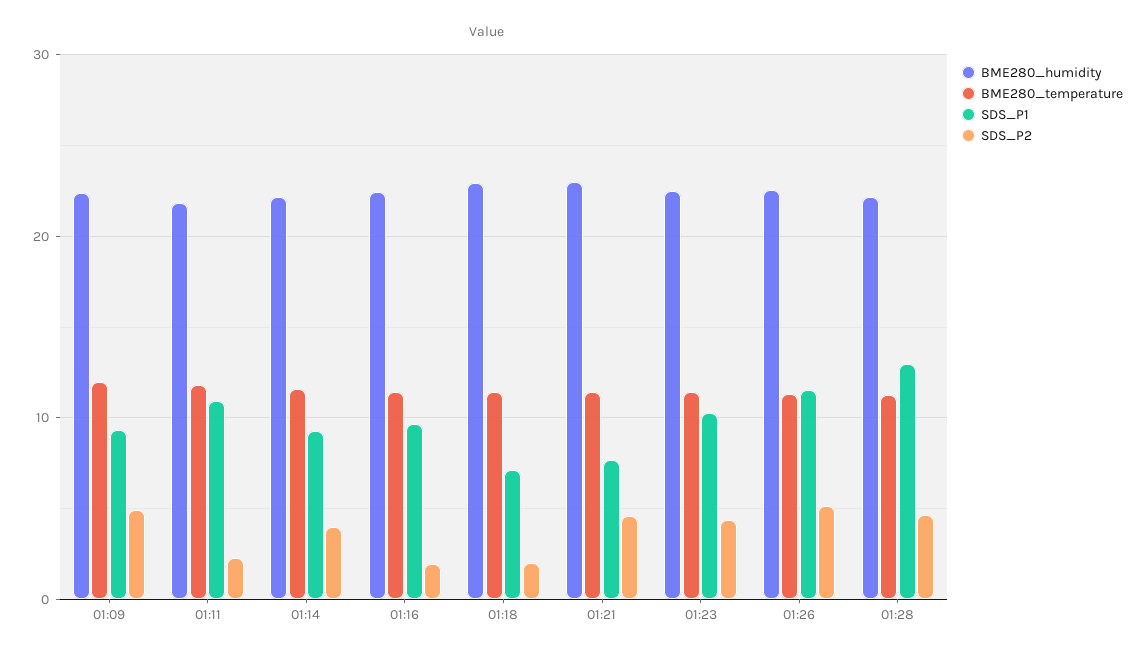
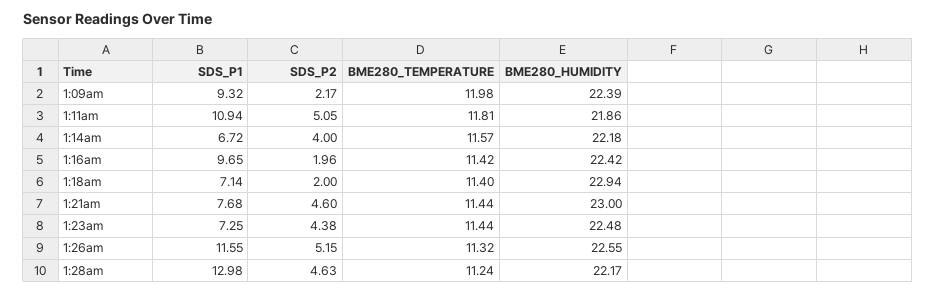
  {
    "BME280_humidity": {
      "01:09": 22.39,
      "01:11": 21.86,
      "01:14": 22.18,
      "01:16": 22.42,
      "01:18": 22.94,
      "01:21": 23,
      "01:23": 22.48,
      "01:26": 22.55,
      "01:28": 22.17
    },
    "BME280_temperature": {
      "01:09": 11.98,
      "01:11": 11.81,
      "01:14": 11.57,
      "01:16": 11.42,
      "01:18": 11.4,
      "01:21": 11.44,
      "01:23": 11.44,
      "01:26": 11.32,
      "01:28": 11.24
    },
    "SDS_P1": {
      "01:09": 9.32,
      "01:11": 10.94,
-     "01:14": 9,
+     "01:14": 6.72,
      "01:16": 9.65,
      "01:18": 7.14,
      "01:21": 7.68,
-     "01:23": 10,
+     "01:23": 7.25,
      "01:26": 11.55,
      "01:28": 12.98
    },
    "SDS_P2": {
-     "01:09": 5,
+     "01:09": 2.17,
-     "01:11": 2,
+     "01:11": 5.05,
      "01:14": 4,
      "01:16": 1.96,
      "01:18": 2,
      "01:21": 4.6,
      "01:23": 4.38,
      "01:26": 5.15,
      "01:28": 4.63
    }
  }

